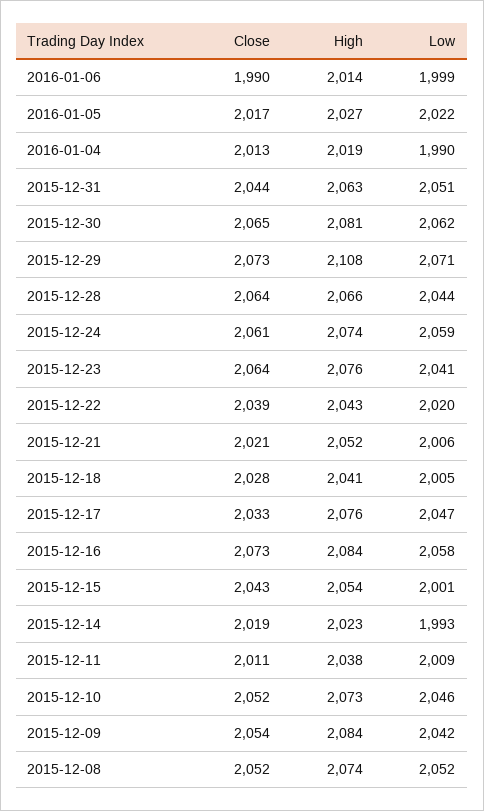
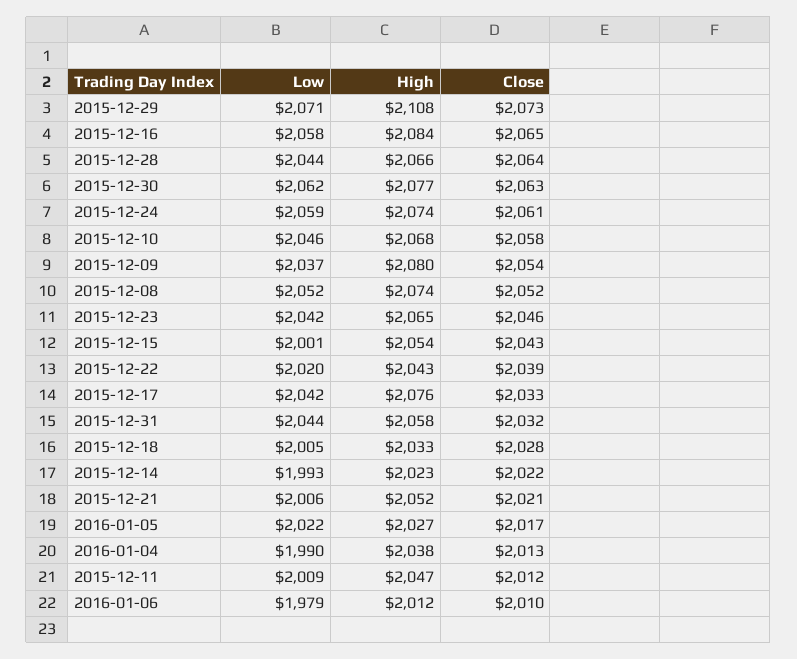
  {
    "Close": {
-     "2016-01-06": 1990,
+     "2016-01-06": 2010,
      "2016-01-05": 2017,
      "2016-01-04": 2013,
-     "2015-12-31": 2044,
+     "2015-12-31": 2032,
-     "2015-12-30": 2065,
+     "2015-12-30": 2063,
      "2015-12-29": 2073,
      "2015-12-28": 2064,
      "2015-12-24": 2061,
-     "2015-12-23": 2064,
+     "2015-12-23": 2046,
      "2015-12-22": 2039,
      "2015-12-21": 2021,
      "2015-12-18": 2028,
      "2015-12-17": 2033,
-     "2015-12-16": 2073,
+     "2015-12-16": 2065,
      "2015-12-15": 2043,
-     "2015-12-14": 2019,
+     "2015-12-14": 2022,
-     "2015-12-11": 2011,
+     "2015-12-11": 2012,
-     "2015-12-10": 2052,
+     "2015-12-10": 2058,
      "2015-12-09": 2054,
      "2015-12-08": 2052
    },
    "High": {
-     "2016-01-06": 2014,
+     "2016-01-06": 2012,
      "2016-01-05": 2027,
-     "2016-01-04": 2019,
+     "2016-01-04": 2038,
-     "2015-12-31": 2063,
+     "2015-12-31": 2058,
-     "2015-12-30": 2081,
+     "2015-12-30": 2077,
      "2015-12-29": 2108,
      "2015-12-28": 2066,
      "2015-12-24": 2074,
-     "2015-12-23": 2076,
+     "2015-12-23": 2065,
      "2015-12-22": 2043,
      "2015-12-21": 2052,
-     "2015-12-18": 2041,
+     "2015-12-18": 2033,
      "2015-12-17": 2076,
      "2015-12-16": 2084,
      "2015-12-15": 2054,
      "2015-12-14": 2023,
-     "2015-12-11": 2038,
+     "2015-12-11": 2047,
-     "2015-12-10": 2073,
+     "2015-12-10": 2068,
-     "2015-12-09": 2084,
+     "2015-12-09": 2080,
      "2015-12-08": 2074
    },
    "Low": {
-     "2016-01-06": 1999,
+     "2016-01-06": 1979,
      "2016-01-05": 2022,
      "2016-01-04": 1990,
-     "2015-12-31": 2051,
+     "2015-12-31": 2044,
      "2015-12-30": 2062,
      "2015-12-29": 2071,
      "2015-12-28": 2044,
      "2015-12-24": 2059,
-     "2015-12-23": 2041,
+     "2015-12-23": 2042,
      "2015-12-22": 2020,
      "2015-12-21": 2006,
      "2015-12-18": 2005,
-     "2015-12-17": 2047,
+     "2015-12-17": 2042,
      "2015-12-16": 2058,
      "2015-12-15": 2001,
      "2015-12-14": 1993,
      "2015-12-11": 2009,
      "2015-12-10": 2046,
-     "2015-12-09": 2042,
+     "2015-12-09": 2037,
      "2015-12-08": 2052
    }
  }

